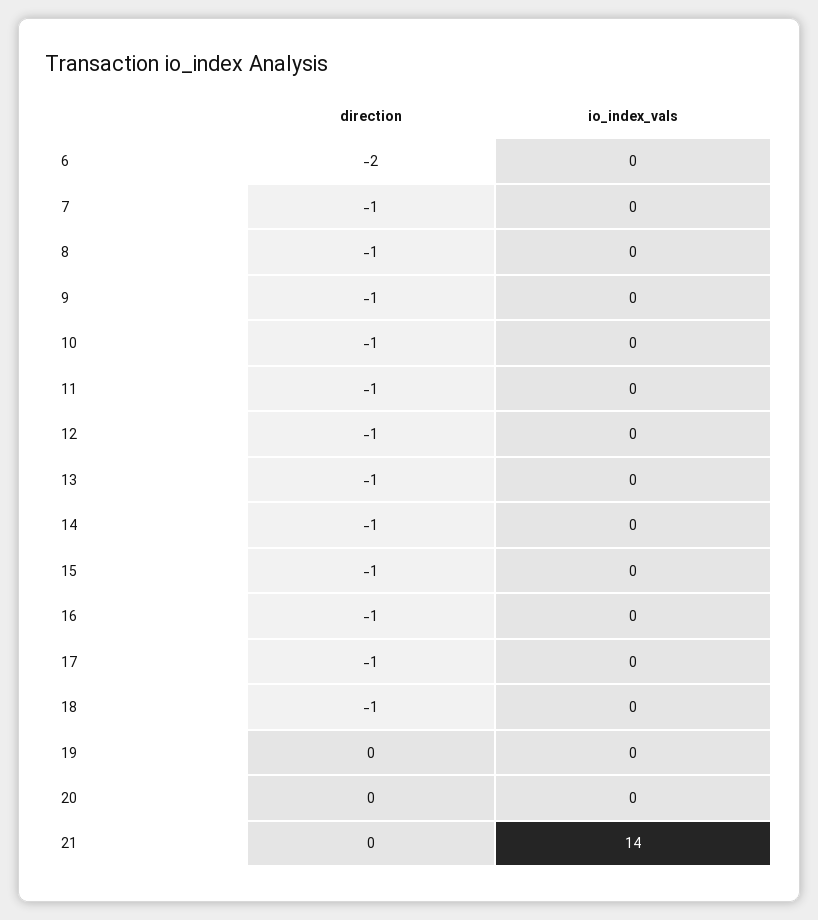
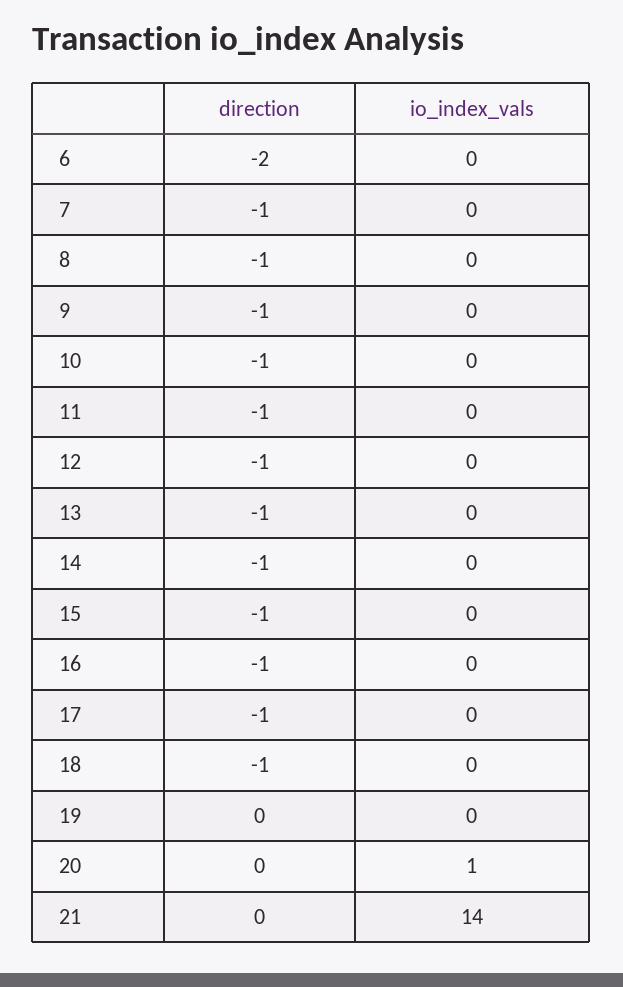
  {
    "direction": {
      "6": -2,
      "7": -1,
      "8": -1,
      "9": -1,
      "10": -1,
      "11": -1,
      "12": -1,
      "13": -1,
      "14": -1,
      "15": -1,
      "16": -1,
      "17": -1,
      "18": -1,
      "19": 0,
      "20": 0,
      "21": 0
    },
    "io_index_vals": {
      "6": 0,
      "7": 0,
      "8": 0,
      "9": 0,
      "10": 0,
      "11": 0,
      "12": 0,
      "13": 0,
      "14": 0,
      "15": 0,
      "16": 0,
      "17": 0,
      "18": 0,
      "19": 0,
-     "20": 0,
+     "20": 1,
      "21": 14
    }
  }

